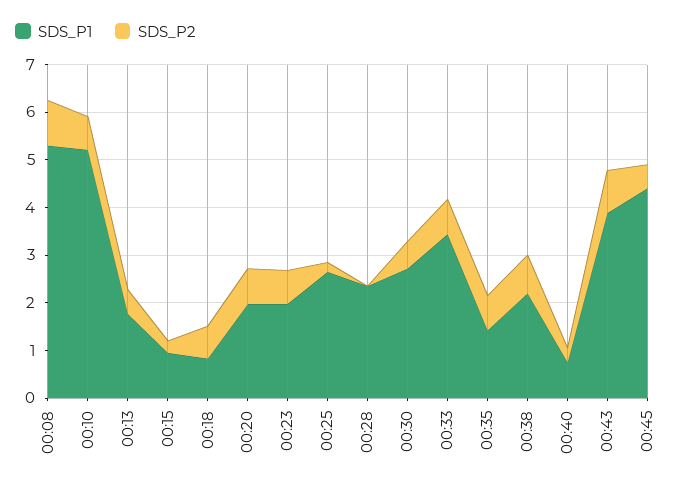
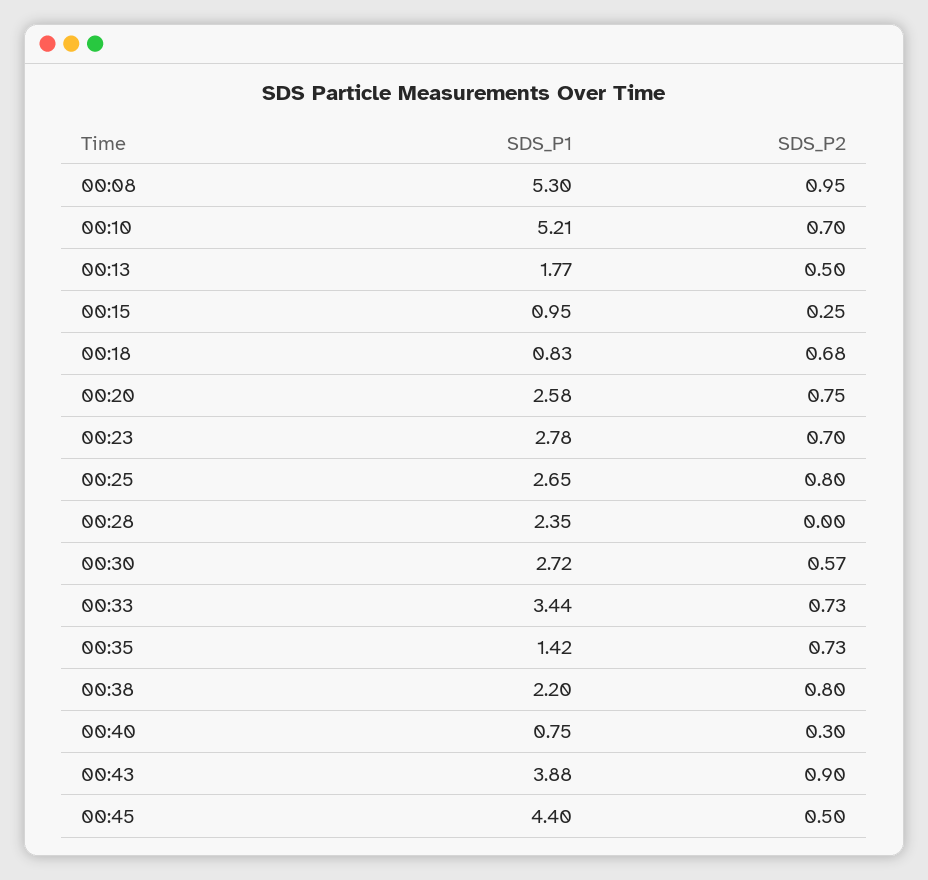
  {
    "SDS_P1": {
      "00:08": 5.3,
      "00:10": 5.21,
      "00:13": 1.77,
      "00:15": 0.95,
      "00:18": 0.83,
-     "00:20": 2,
+     "00:20": 2.58,
-     "00:23": 2,
+     "00:23": 2.78,
      "00:25": 2.65,
      "00:28": 2.35,
      "00:30": 2.72,
      "00:33": 3.44,
      "00:35": 1.42,
      "00:38": 2.2,
      "00:40": 0.75,
      "00:43": 3.88,
      "00:45": 4.4
    },
    "SDS_P2": {
      "00:08": 0.95,
      "00:10": 0.7,
      "00:13": 0.5,
      "00:15": 0.25,
      "00:18": 0.68,
      "00:20": 0.75,
      "00:23": 0.7,
-     "00:25": 0.2,
+     "00:25": 0.8,
      "00:28": 0,
      "00:30": 0.57,
      "00:33": 0.73,
      "00:35": 0.73,
      "00:38": 0.8,
      "00:40": 0.3,
      "00:43": 0.9,
      "00:45": 0.5
    }
  }

